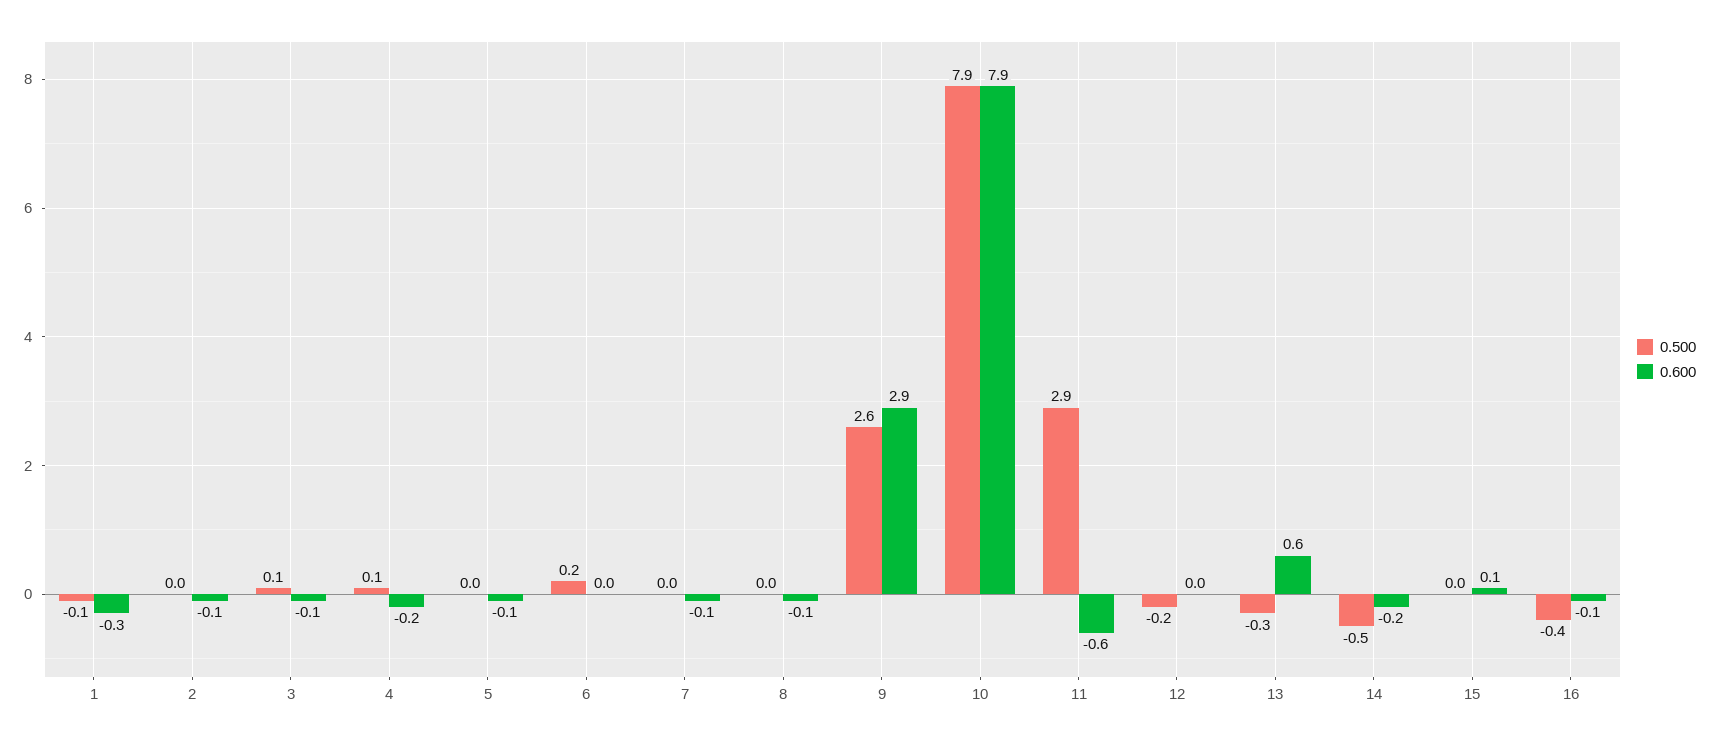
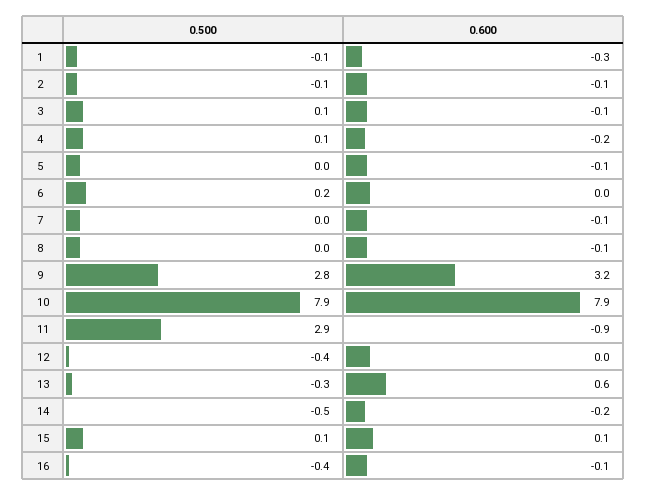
  {
    "0.500": {
      "1": -0.1,
-     "2": 0,
+     "2": -0.1,
      "3": 0.1,
      "4": 0.1,
      "5": 0,
      "6": 0.2,
      "7": 0,
      "8": 0,
-     "9": 2.6,
+     "9": 2.8,
      "10": 7.9,
      "11": 2.9,
-     "12": -0.2,
+     "12": -0.4,
      "13": -0.3,
      "14": -0.5,
-     "15": 0,
+     "15": 0.1,
      "16": -0.4
    },
    "0.600": {
      "1": -0.3,
      "2": -0.1,
      "3": -0.1,
      "4": -0.2,
      "5": -0.1,
      "6": 0,
      "7": -0.1,
      "8": -0.1,
-     "9": 2.9,
+     "9": 3.2,
      "10": 7.9,
-     "11": -0.6,
+     "11": -0.9,
      "12": 0,
      "13": 0.6,
      "14": -0.2,
      "15": 0.1,
      "16": -0.1
    }
  }

